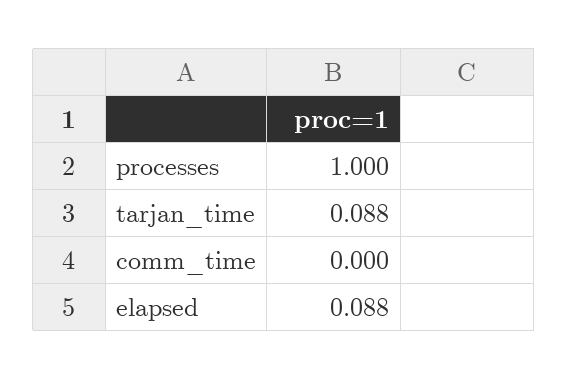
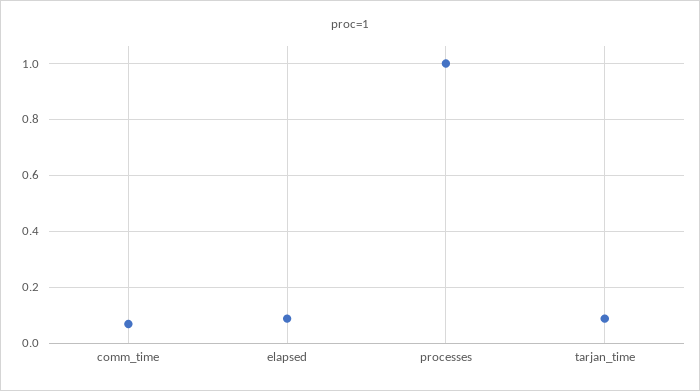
  {
    "processes": 1,
    "tarjan_time": 0.088,
-   "comm_time": 0,
+   "comm_time": 0.075,
    "elapsed": 0.088
  }

